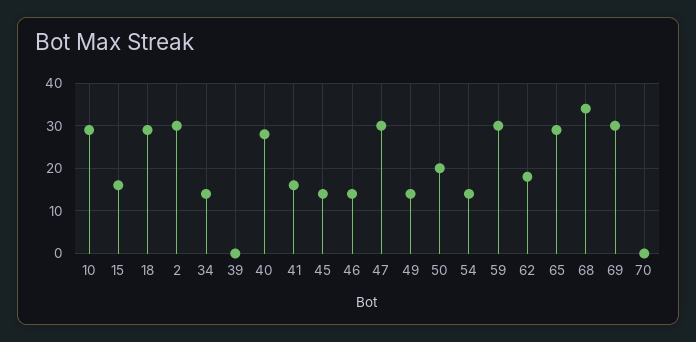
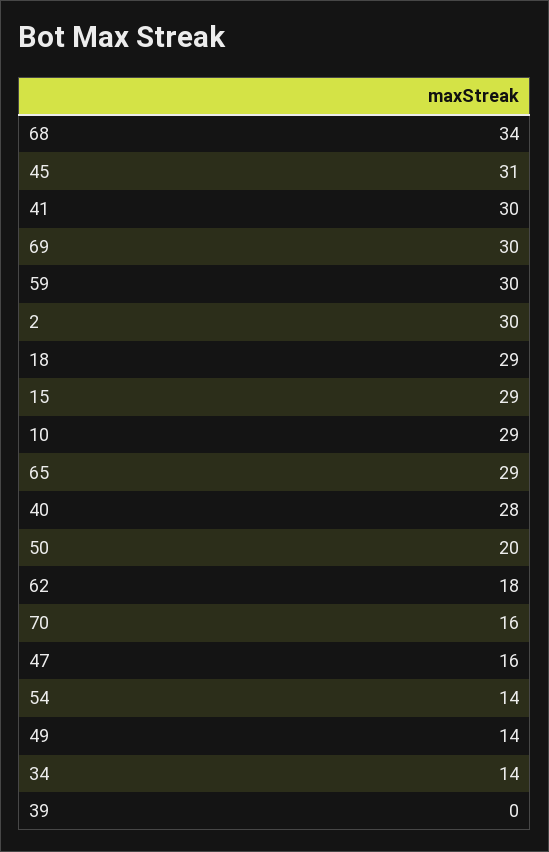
  {
    "10": 29,
-   "15": 15,
+   "15": 29,
    "18": 29,
    "2": 30,
    "34": 14,
    "39": 0,
    "40": 28,
-   "41": 15,
+   "41": 30,
-   "45": 15,
+   "45": 31,
-   "46": 15,
-   "47": 30,
+   "47": 16,
    "49": 14,
    "50": 20,
    "54": 14,
    "59": 30,
    "62": 18,
    "65": 29,
    "68": 34,
    "69": 30,
-   "70": 0
+   "70": 16
  }

